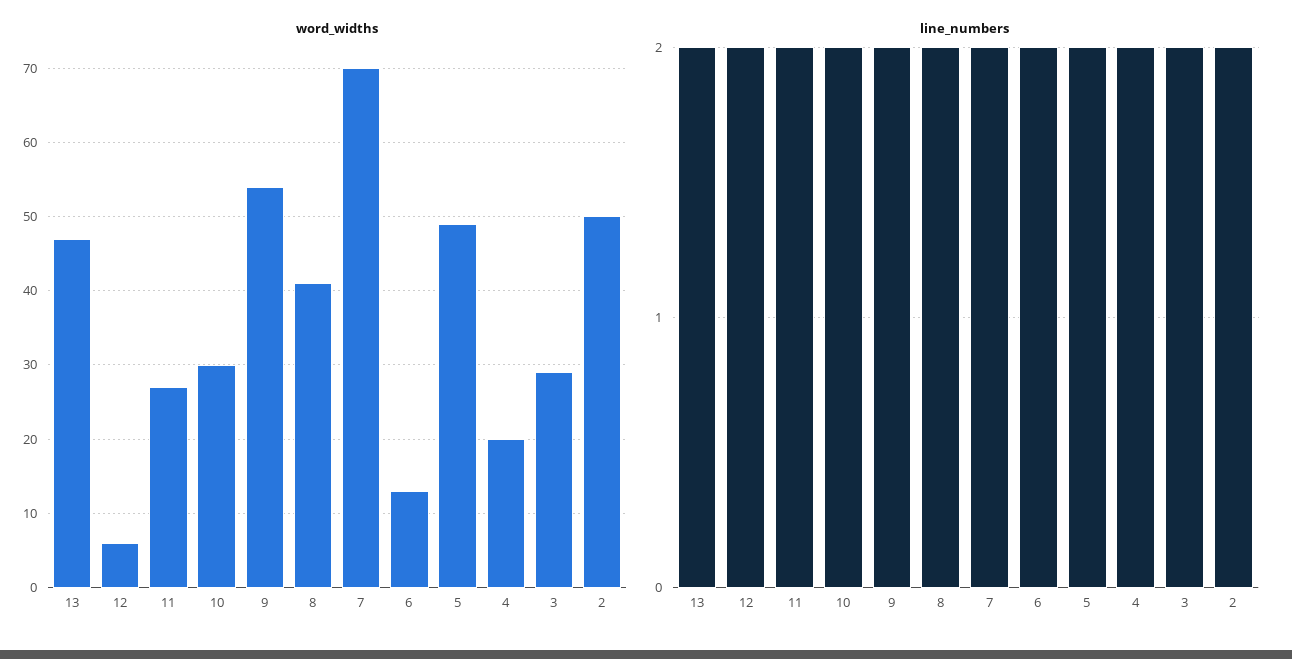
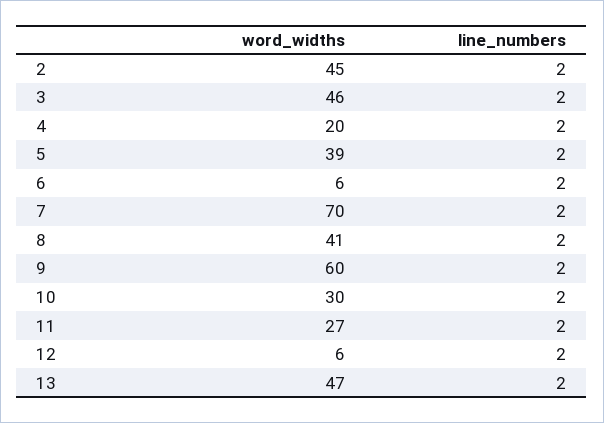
  {
    "word_widths": {
      "13": 47,
      "12": 6,
      "11": 27,
      "10": 30,
-     "9": 54,
+     "9": 60,
      "8": 41,
      "7": 70,
-     "6": 13,
+     "6": 6,
-     "5": 49,
+     "5": 39,
      "4": 20,
-     "3": 29,
+     "3": 46,
-     "2": 50
+     "2": 45
    },
    "line_numbers": {
      "13": 2,
      "12": 2,
      "11": 2,
      "10": 2,
      "9": 2,
      "8": 2,
      "7": 2,
      "6": 2,
      "5": 2,
      "4": 2,
      "3": 2,
      "2": 2
    }
  }

